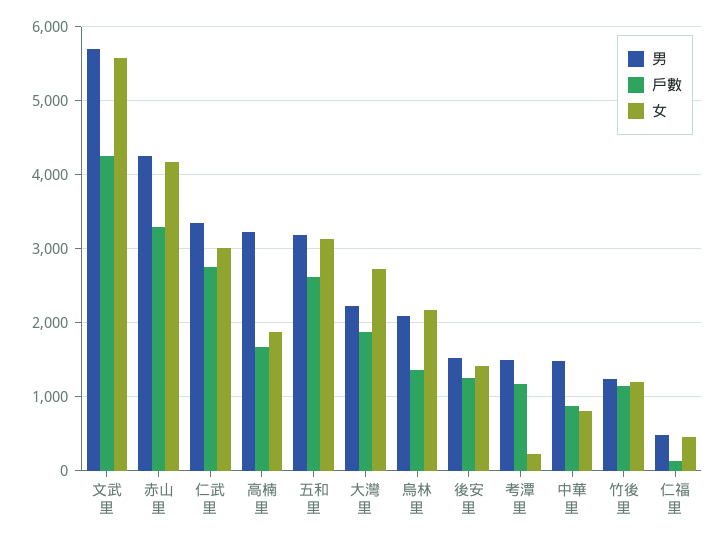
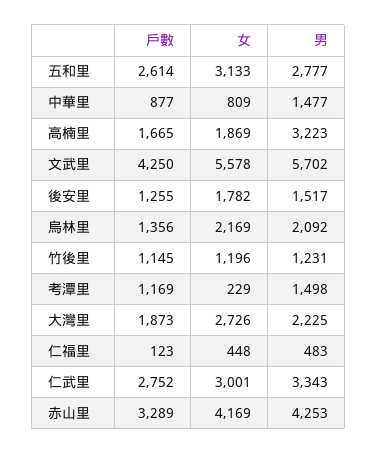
  {
    "男": {
      "文武里": 5702,
      "赤山里": 4253,
      "仁武里": 3343,
      "高楠里": 3223,
-     "五和里": 3200,
+     "五和里": 2777,
      "大灣里": 2225,
      "烏林里": 2092,
      "後安里": 1517,
      "考潭里": 1498,
      "中華里": 1477,
      "竹後里": 1231,
      "仁福里": 483
    },
    "戶數": {
      "文武里": 4250,
      "赤山里": 3289,
      "仁武里": 2752,
      "高楠里": 1665,
      "五和里": 2614,
      "大灣里": 1873,
      "烏林里": 1356,
      "後安里": 1255,
      "考潭里": 1169,
      "中華里": 877,
      "竹後里": 1145,
      "仁福里": 123
    },
    "女": {
      "文武里": 5578,
      "赤山里": 4169,
      "仁武里": 3001,
      "高楠里": 1869,
      "五和里": 3133,
      "大灣里": 2726,
      "烏林里": 2169,
-     "後安里": 1400,
+     "後安里": 1782,
      "考潭里": 229,
      "中華里": 809,
      "竹後里": 1196,
      "仁福里": 448
    }
  }

